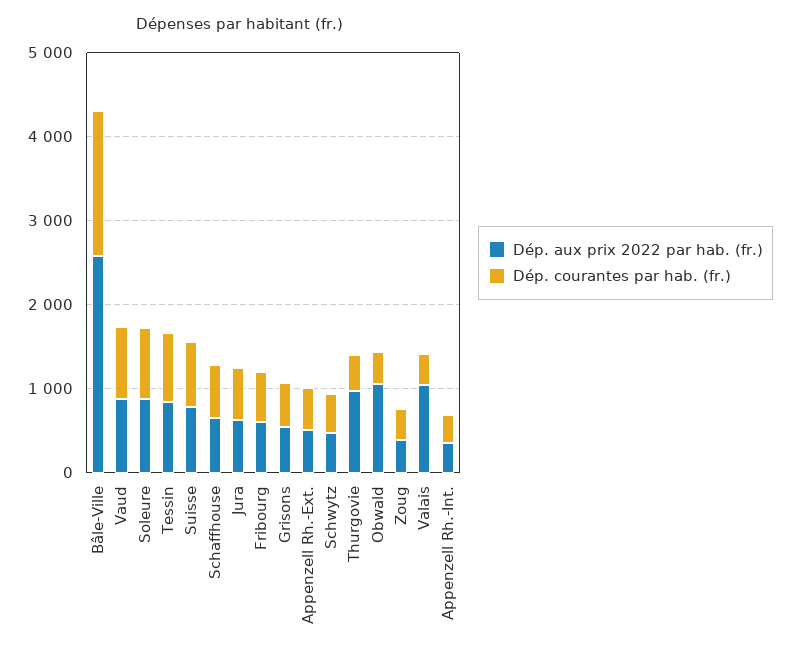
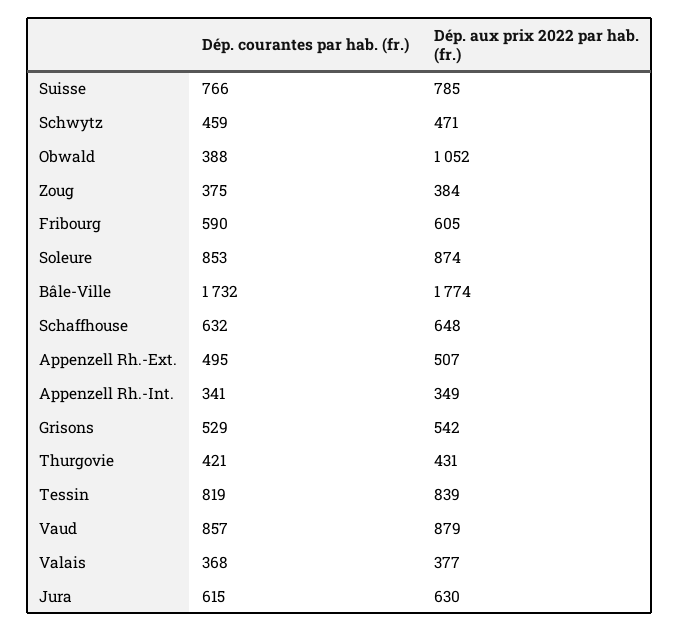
  {
    "Dép. aux prix 2022 par hab. (fr.)": {
-     "Bâle-Ville": 2600,
+     "Bâle-Ville": 1774,
      "Vaud": 879,
      "Soleure": 874,
      "Tessin": 839,
      "Suisse": 785,
      "Schaffhouse": 648,
      "Jura": 630,
      "Fribourg": 605,
      "Grisons": 542,
      "Appenzell Rh.-Ext.": 507,
      "Schwytz": 471,
-     "Thurgovie": 1000,
+     "Thurgovie": 431,
      "Obwald": 1052,
      "Zoug": 384,
-     "Valais": 1000,
+     "Valais": 377,
      "Appenzell Rh.-Int.": 349
    },
    "Dép. courantes par hab. (fr.)": {
      "Bâle-Ville": 1732,
      "Vaud": 857,
      "Soleure": 853,
      "Tessin": 819,
      "Suisse": 766,
      "Schaffhouse": 632,
      "Jura": 615,
      "Fribourg": 590,
      "Grisons": 529,
      "Appenzell Rh.-Ext.": 495,
      "Schwytz": 459,
      "Thurgovie": 421,
      "Obwald": 388,
      "Zoug": 375,
      "Valais": 368,
      "Appenzell Rh.-Int.": 341
    }
  }

